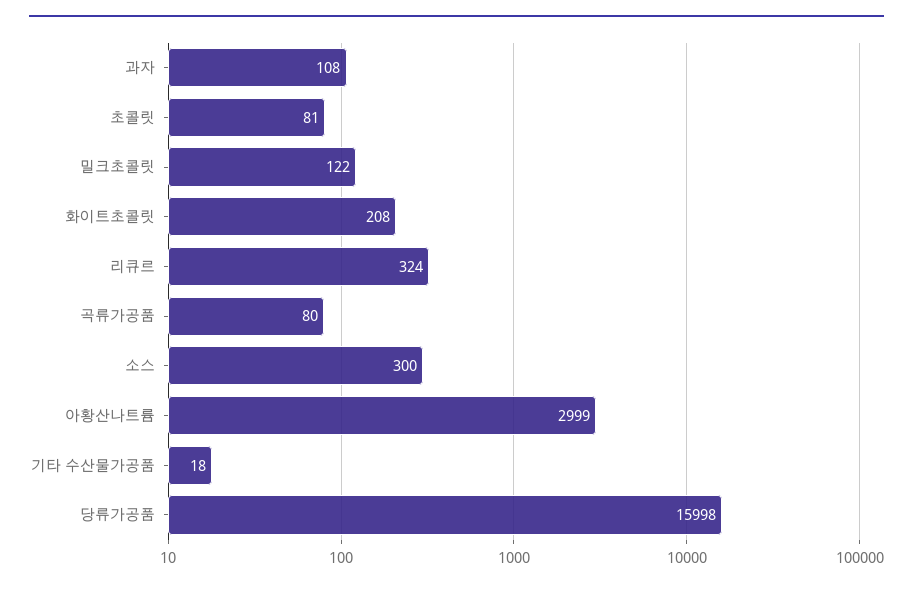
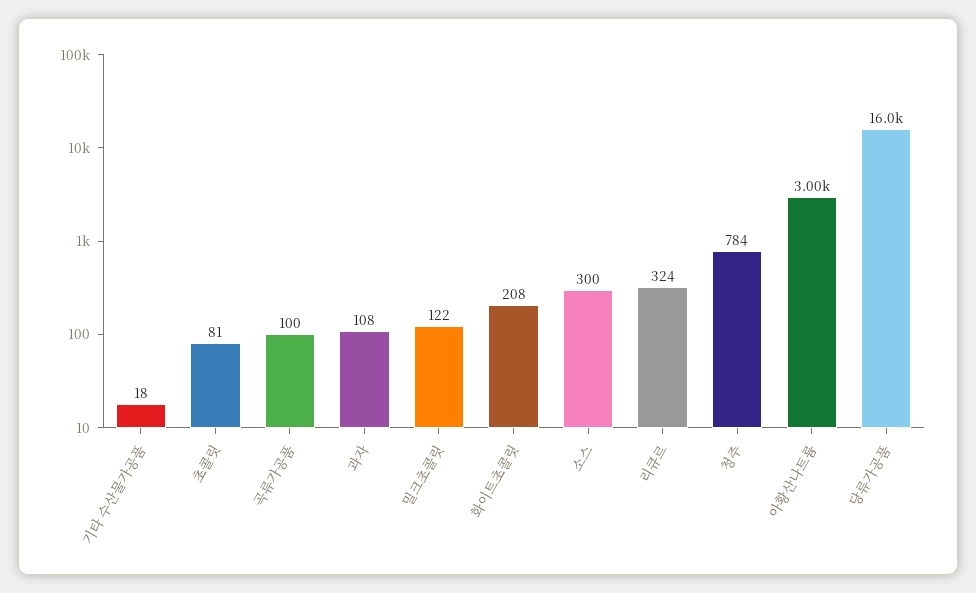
  {
    "과자": 108,
    "초콜릿": 81,
    "밀크초콜릿": 122,
    "화이트초콜릿": 208,
    "리큐르": 324,
-   "곡류가공품": 80,
+   "곡류가공품": 100,
    "소스": 300,
    "아황산나트륨": 2999,
    "기타 수산물가공품": 18,
-   "당류가공품": 15998
+   "당류가공품": 15998,
+   "청주": 784
  }

